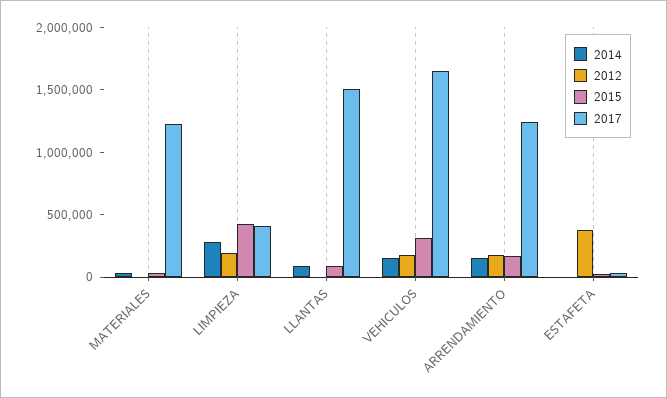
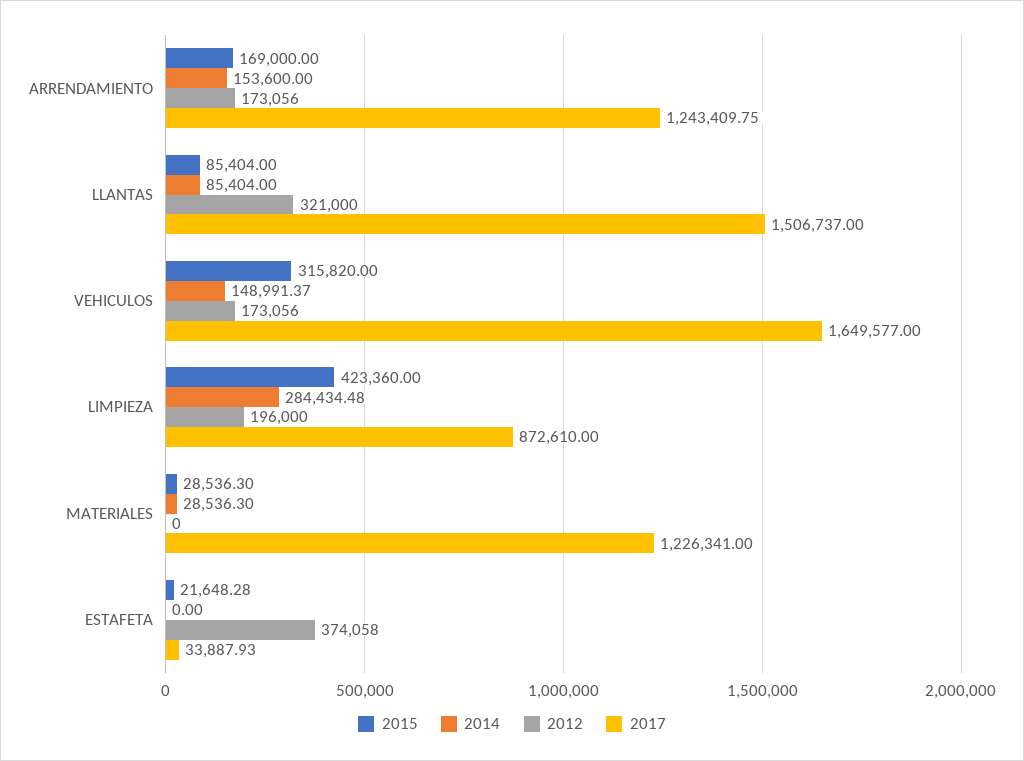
  {
    "2014": {
      "MATERIALES": 28536.3,
      "LIMPIEZA": 284434.48,
      "LLANTAS": 85404,
      "VEHICULOS": 148991.37,
      "ARRENDAMIENTO": 153600,
      "ESTAFETA": 0
    },
    "2012": {
      "MATERIALES": 0,
      "LIMPIEZA": 196000,
-     "LLANTAS": 0,
+     "LLANTAS": 321000,
      "VEHICULOS": 173056,
      "ARRENDAMIENTO": 173056,
      "ESTAFETA": 374058
    },
    "2015": {
      "MATERIALES": 28536.3,
      "LIMPIEZA": 423360,
      "LLANTAS": 85404,
      "VEHICULOS": 315820,
      "ARRENDAMIENTO": 169000,
      "ESTAFETA": 21648.28
    },
    "2017": {
      "MATERIALES": 1226341,
-     "LIMPIEZA": 400000,
+     "LIMPIEZA": 872610,
      "LLANTAS": 1506737,
      "VEHICULOS": 1649577,
      "ARRENDAMIENTO": 1243409.75,
      "ESTAFETA": 33887.93
    }
  }

